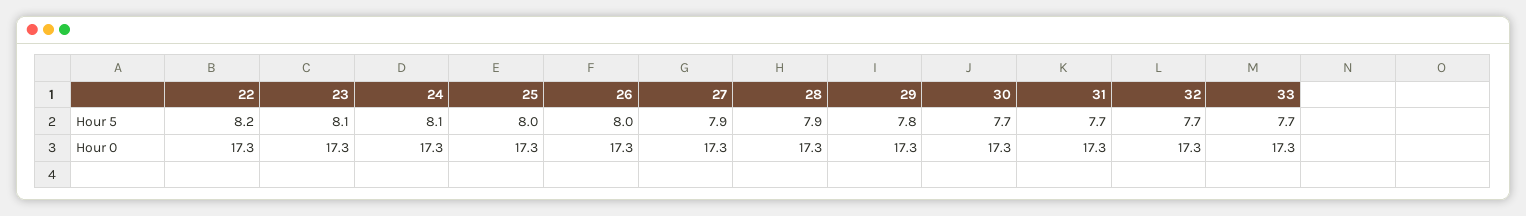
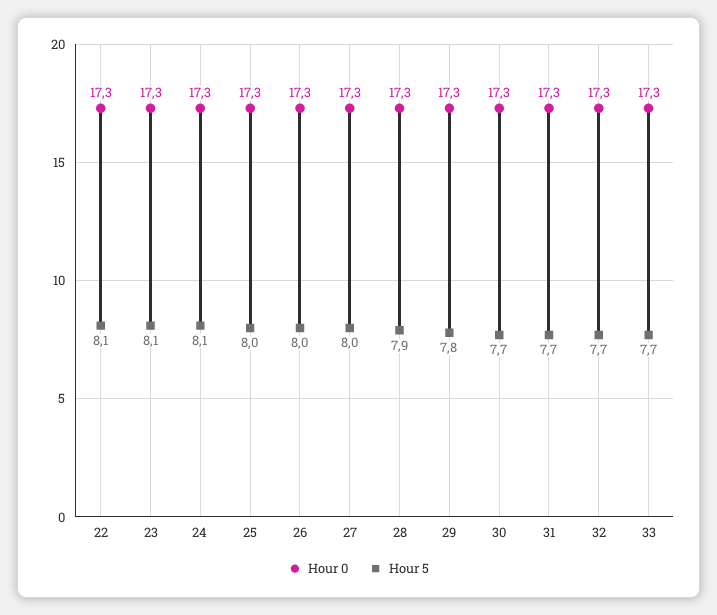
  {
    "Hour 5": {
-     "22": 8.2,
+     "22": 8.1,
      "23": 8.1,
      "24": 8.1,
      "25": 8,
      "26": 8,
-     "27": 7.9,
+     "27": 8,
      "28": 7.9,
      "29": 7.8,
      "30": 7.7,
      "31": 7.7,
      "32": 7.7,
      "33": 7.7
    },
    "Hour 0": {
      "22": 17.3,
      "23": 17.3,
      "24": 17.3,
      "25": 17.3,
      "26": 17.3,
      "27": 17.3,
      "28": 17.3,
      "29": 17.3,
      "30": 17.3,
      "31": 17.3,
      "32": 17.3,
      "33": 17.3
    }
  }

